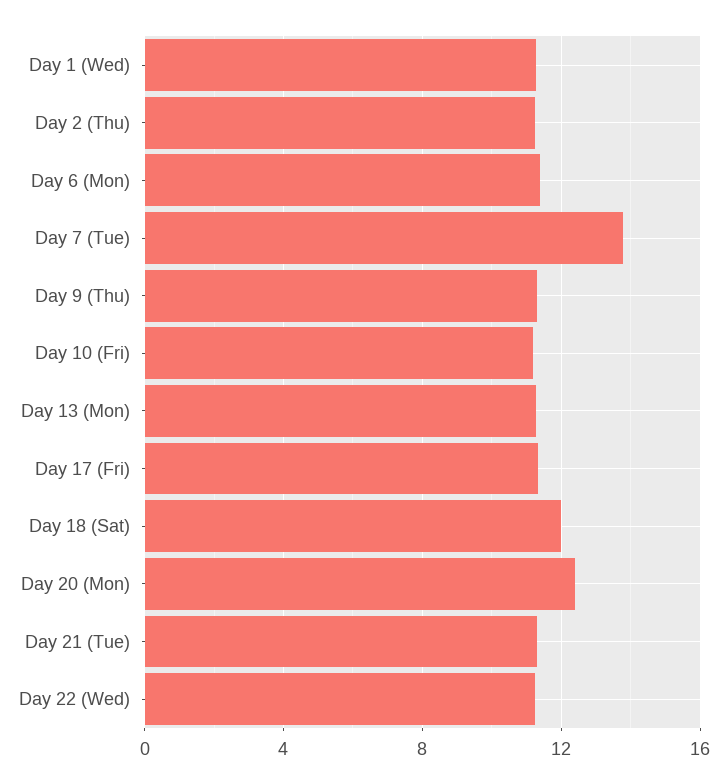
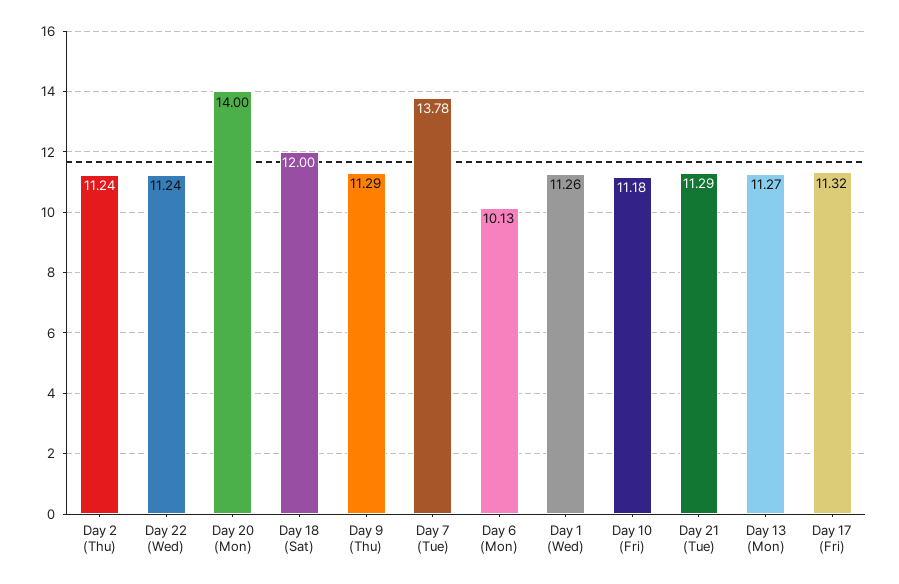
  {
    "Day 1 (Wed)": 11.26,
    "Day 2 (Thu)": 11.24,
-   "Day 6 (Mon)": 11.5,
+   "Day 6 (Mon)": 10.13,
    "Day 7 (Tue)": 13.78,
    "Day 9 (Thu)": 11.29,
    "Day 10 (Fri)": 11.18,
    "Day 13 (Mon)": 11.27,
    "Day 17 (Fri)": 11.32,
    "Day 18 (Sat)": 12,
-   "Day 20 (Mon)": 12.5,
+   "Day 20 (Mon)": 14,
    "Day 21 (Tue)": 11.29,
    "Day 22 (Wed)": 11.24
  }

